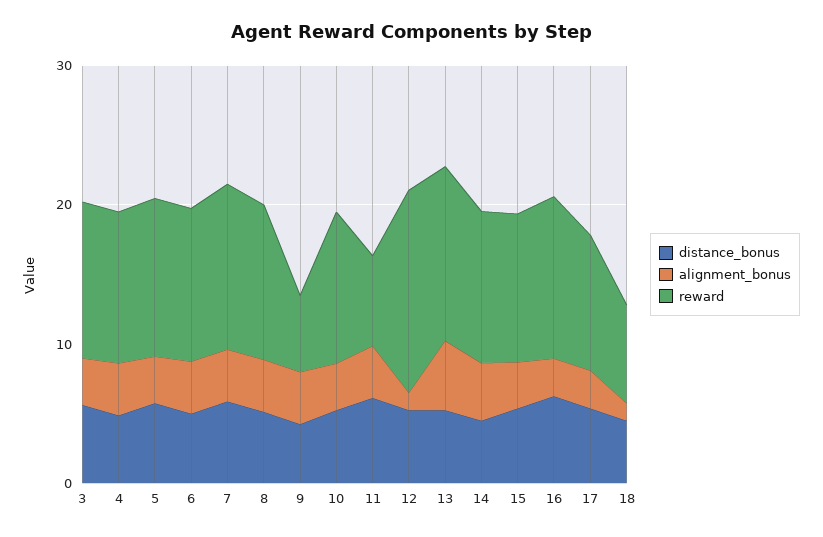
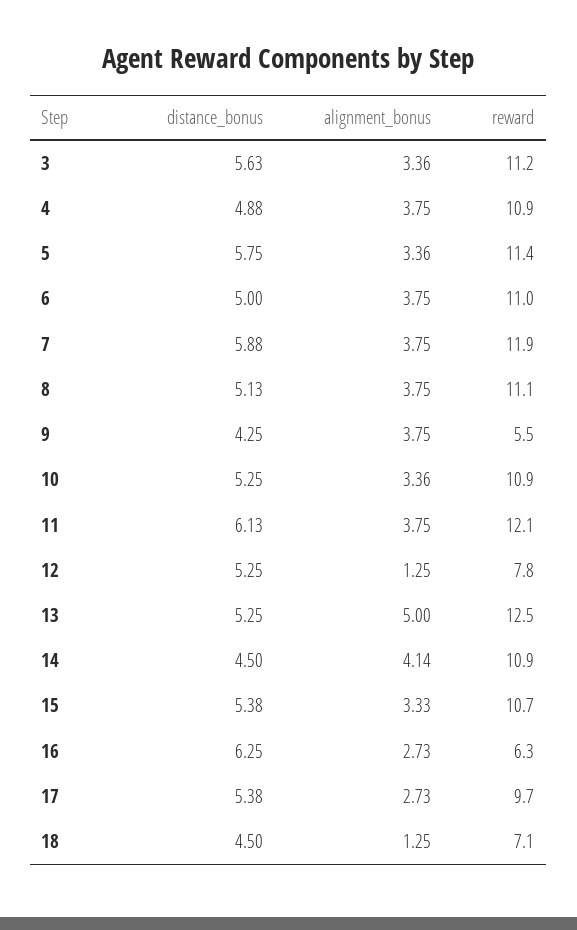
  {
    "distance_bonus": {
      "3": 5.63,
      "4": 4.88,
      "5": 5.75,
      "6": 5,
      "7": 5.88,
      "8": 5.13,
      "9": 4.25,
      "10": 5.25,
      "11": 6.13,
      "12": 5.25,
      "13": 5.25,
      "14": 4.5,
      "15": 5.38,
      "16": 6.25,
      "17": 5.38,
      "18": 4.5
    },
    "alignment_bonus": {
      "3": 3.36,
      "4": 3.75,
      "5": 3.36,
      "6": 3.75,
      "7": 3.75,
      "8": 3.75,
      "9": 3.75,
      "10": 3.36,
      "11": 3.75,
      "12": 1.25,
      "13": 5,
      "14": 4.14,
      "15": 3.33,
      "16": 2.73,
      "17": 2.73,
      "18": 1.25
    },
    "reward": {
      "3": 11.2,
      "4": 10.9,
      "5": 11.4,
      "6": 11,
      "7": 11.9,
      "8": 11.1,
      "9": 5.5,
      "10": 10.9,
-     "11": 6,
+     "11": 12.1,
-     "12": 14,
+     "12": 7.8,
      "13": 12.5,
      "14": 10.9,
      "15": 10.7,
-     "16": 12,
+     "16": 6.3,
      "17": 9.7,
      "18": 7.1
    }
  }

